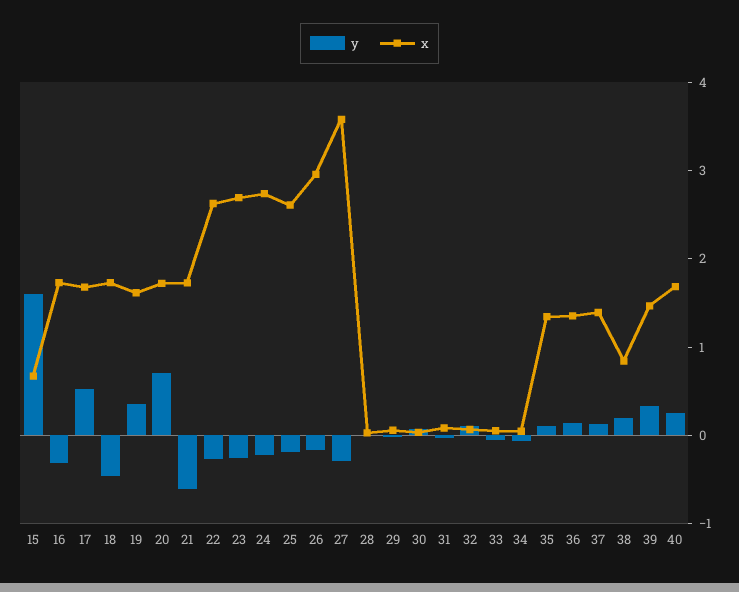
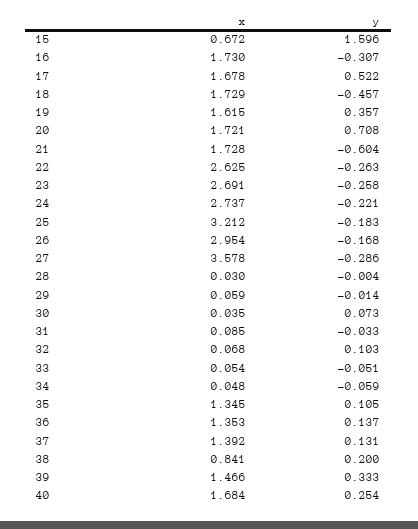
  {
    "y": {
      "15": 1.596,
      "16": -0.307,
      "17": 0.522,
      "18": -0.457,
      "19": 0.357,
      "20": 0.708,
      "21": -0.604,
      "22": -0.263,
      "23": -0.258,
      "24": -0.221,
      "25": -0.183,
      "26": -0.168,
      "27": -0.286,
      "28": -0.004,
      "29": -0.014,
      "30": 0.073,
      "31": -0.033,
      "32": 0.103,
      "33": -0.051,
      "34": -0.059,
      "35": 0.105,
      "36": 0.137,
      "37": 0.131,
      "38": 0.2,
      "39": 0.333,
      "40": 0.254
    },
    "x": {
      "15": 0.672,
      "16": 1.73,
      "17": 1.678,
      "18": 1.729,
      "19": 1.615,
      "20": 1.721,
      "21": 1.728,
      "22": 2.625,
      "23": 2.691,
      "24": 2.737,
-     "25": 2.6,
+     "25": 3.212,
      "26": 2.954,
      "27": 3.578,
      "28": 0.03,
      "29": 0.059,
      "30": 0.035,
      "31": 0.085,
      "32": 0.068,
      "33": 0.054,
      "34": 0.048,
      "35": 1.345,
      "36": 1.353,
      "37": 1.392,
      "38": 0.841,
      "39": 1.466,
      "40": 1.684
    }
  }

